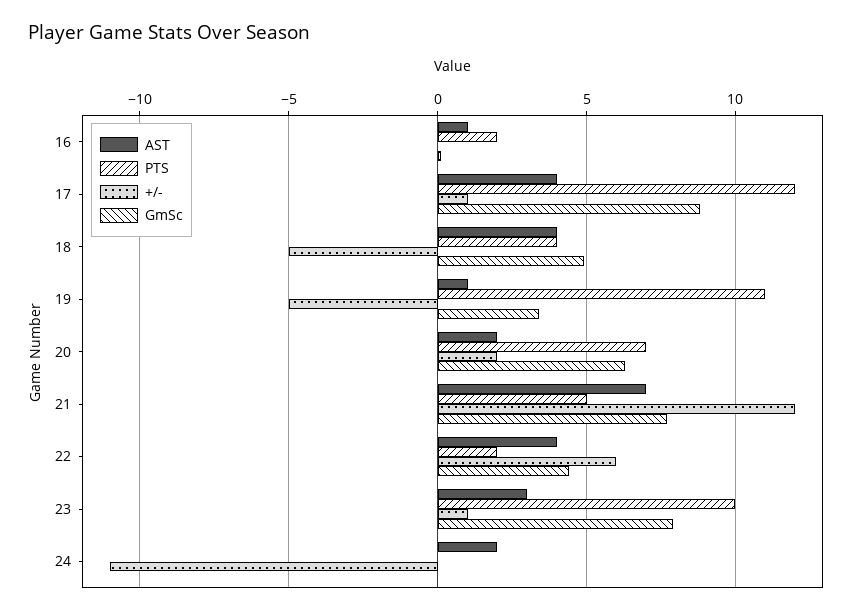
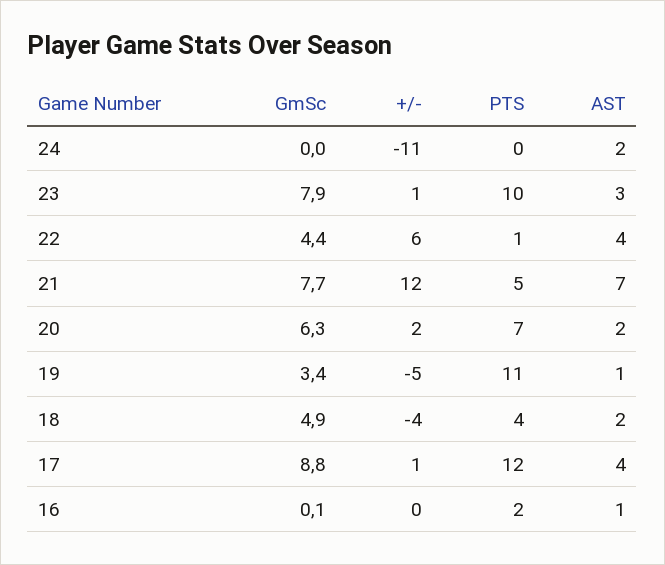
  {
    "AST": {
      "16": 1,
      "17": 4,
-     "18": 4,
+     "18": 2,
      "19": 1,
      "20": 2,
      "21": 7,
      "22": 4,
      "23": 3,
      "24": 2
    },
    "PTS": {
      "16": 2,
      "17": 12,
      "18": 4,
      "19": 11,
      "20": 7,
      "21": 5,
-     "22": 2,
+     "22": 1,
      "23": 10,
      "24": 0
    },
    "+/-": {
      "16": 0,
      "17": 1,
-     "18": -5,
+     "18": -4,
      "19": -5,
      "20": 2,
      "21": 12,
      "22": 6,
      "23": 1,
      "24": -11
    },
    "GmSc": {
      "16": 0.1,
      "17": 8.8,
      "18": 4.9,
      "19": 3.4,
      "20": 6.3,
      "21": 7.7,
      "22": 4.4,
      "23": 7.9,
      "24": 0
    }
  }

